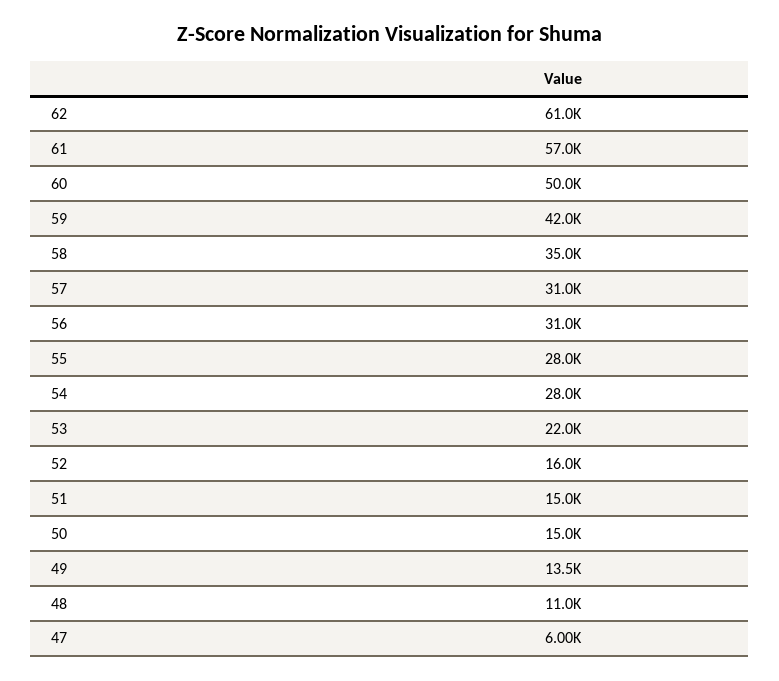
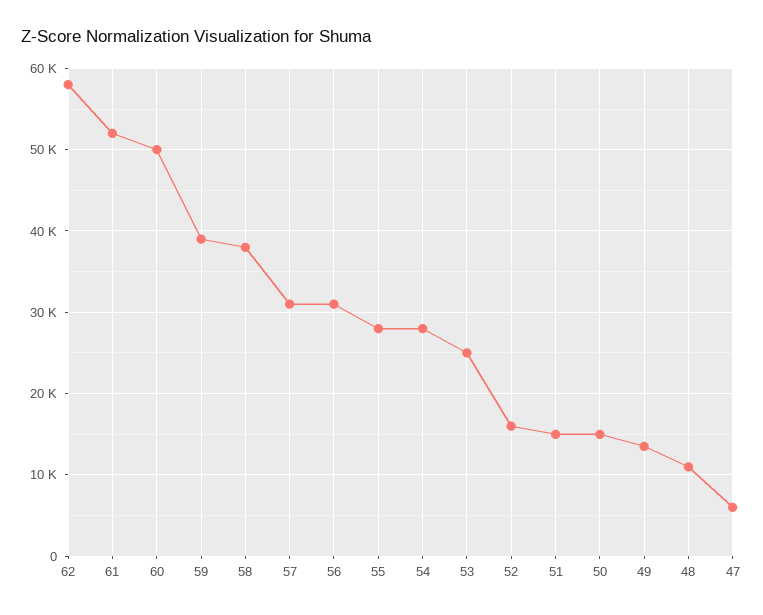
  {
-   "62": 61000,
+   "62": 58000,
-   "61": 57000,
+   "61": 52000,
    "60": 50000,
-   "59": 42000,
+   "59": 39000,
-   "58": 35000,
+   "58": 38000,
    "57": 31000,
    "56": 31000,
    "55": 28000,
    "54": 28000,
-   "53": 22000,
+   "53": 25000,
    "52": 16000,
    "51": 15000,
    "50": 15000,
    "49": 13500,
    "48": 11000,
    "47": 6000
  }

